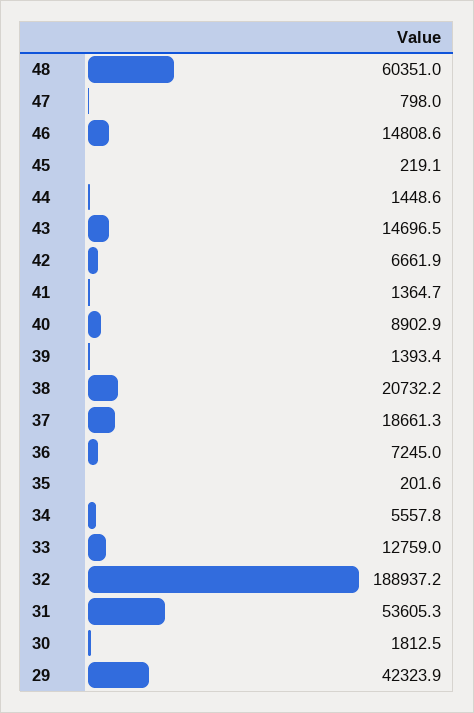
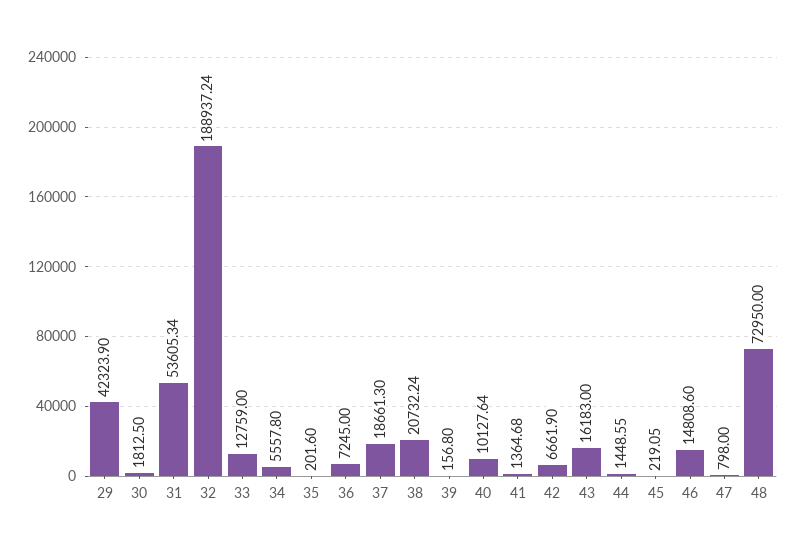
  {
-   "48": 60351,
+   "48": 72950,
    "47": 798,
    "46": 14808.6,
    "45": 219.05,
    "44": 1448.55,
-   "43": 14696.5,
+   "43": 16183,
    "42": 6661.9,
    "41": 1364.68,
-   "40": 8902.9,
+   "40": 10127.64,
-   "39": 1393.4,
+   "39": 156.8,
    "38": 20732.24,
    "37": 18661.3,
    "36": 7245,
    "35": 201.6,
    "34": 5557.8,
    "33": 12759,
    "32": 188937.24,
    "31": 53605.34,
    "30": 1812.5,
    "29": 42323.9
  }

